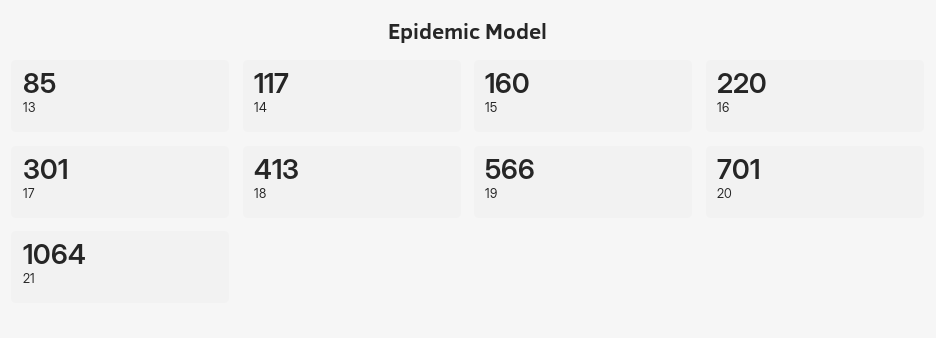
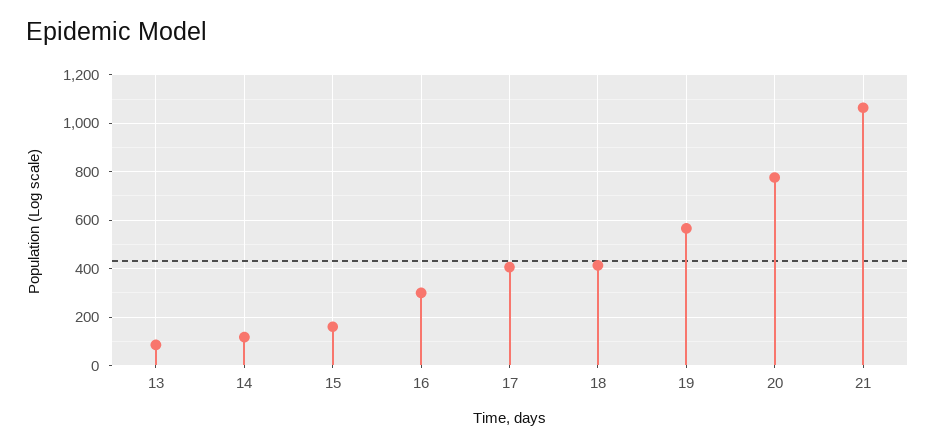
  {
    "13": 85,
    "14": 117,
    "15": 160,
-   "16": 220,
+   "16": 300,
-   "17": 301,
+   "17": 400,
    "18": 413,
    "19": 566,
-   "20": 701,
+   "20": 775,
    "21": 1064
  }

